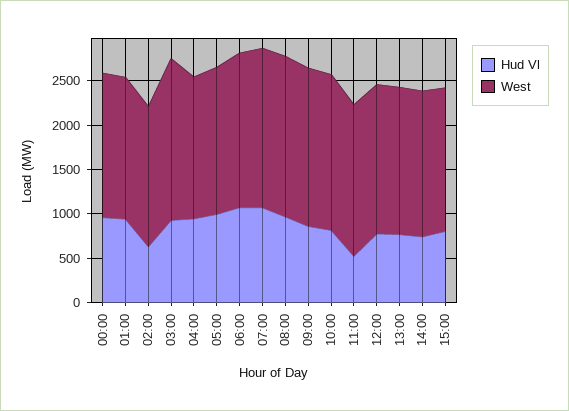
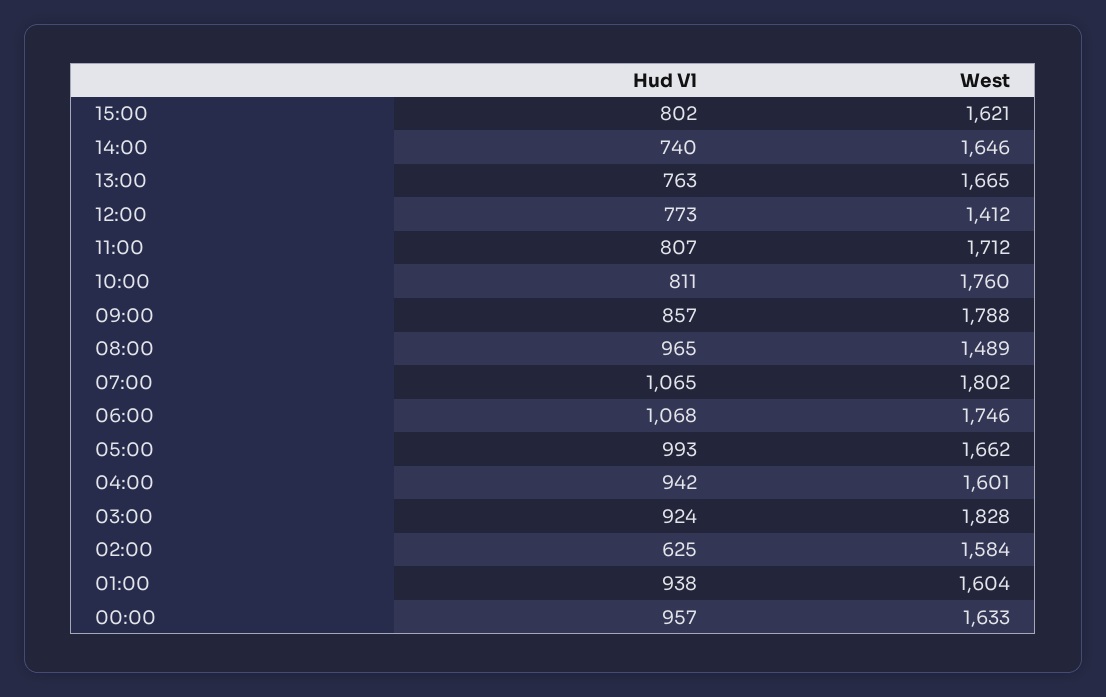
  {
    "Hud Vl": {
      "00:00": 957,
      "01:00": 938,
      "02:00": 625,
      "03:00": 924,
      "04:00": 942,
      "05:00": 993,
      "06:00": 1068,
      "07:00": 1065,
      "08:00": 965,
      "09:00": 857,
      "10:00": 811,
-     "11:00": 500,
+     "11:00": 807,
      "12:00": 773,
      "13:00": 763,
      "14:00": 740,
      "15:00": 802
    },
    "West": {
      "00:00": 1633,
      "01:00": 1604,
      "02:00": 1584,
      "03:00": 1828,
      "04:00": 1601,
      "05:00": 1662,
      "06:00": 1746,
      "07:00": 1802,
-     "08:00": 1800,
+     "08:00": 1489,
      "09:00": 1788,
      "10:00": 1760,
      "11:00": 1712,
-     "12:00": 1700,
+     "12:00": 1412,
      "13:00": 1665,
      "14:00": 1646,
      "15:00": 1621
    }
  }

